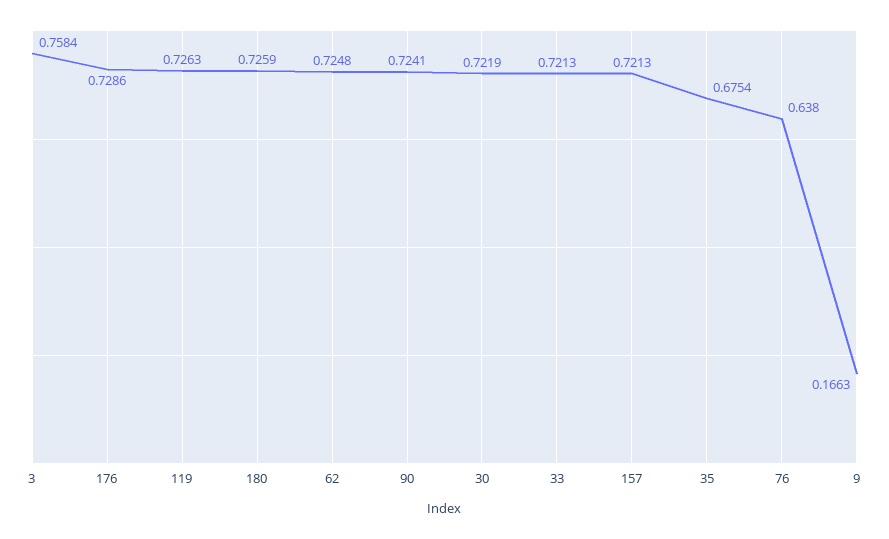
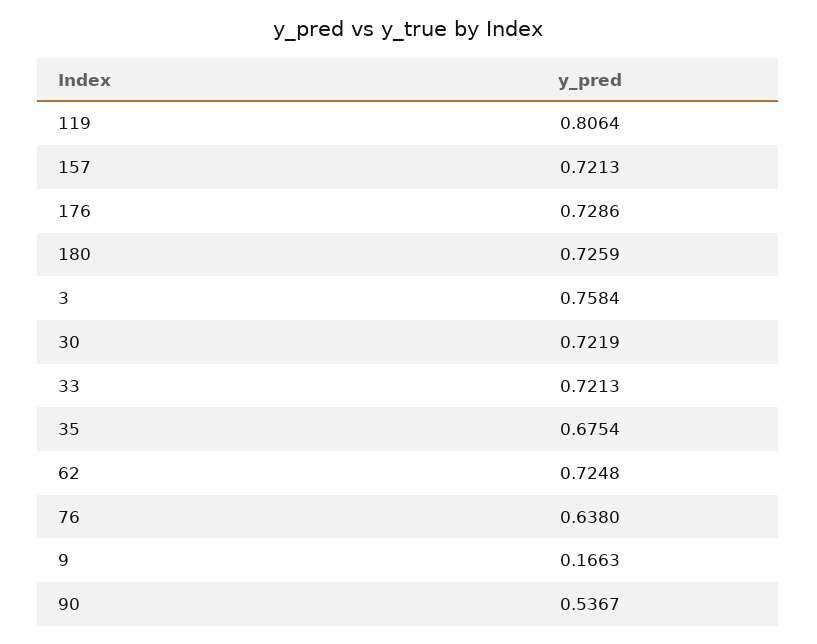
  {
    "3": 0.7584,
    "176": 0.7286,
-   "119": 0.7263,
+   "119": 0.8064,
    "180": 0.7259,
    "62": 0.7248,
-   "90": 0.7241,
+   "90": 0.5367,
    "30": 0.7219,
    "33": 0.7213,
    "157": 0.7213,
    "35": 0.6754,
    "76": 0.638,
    "9": 0.1663
  }

